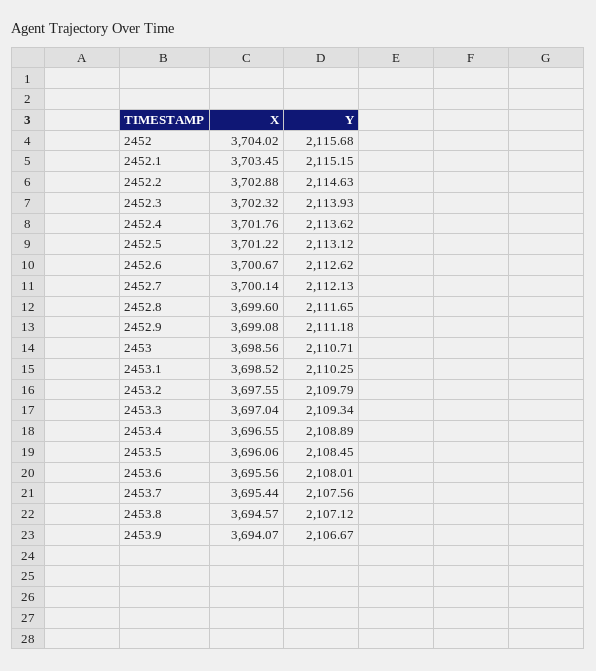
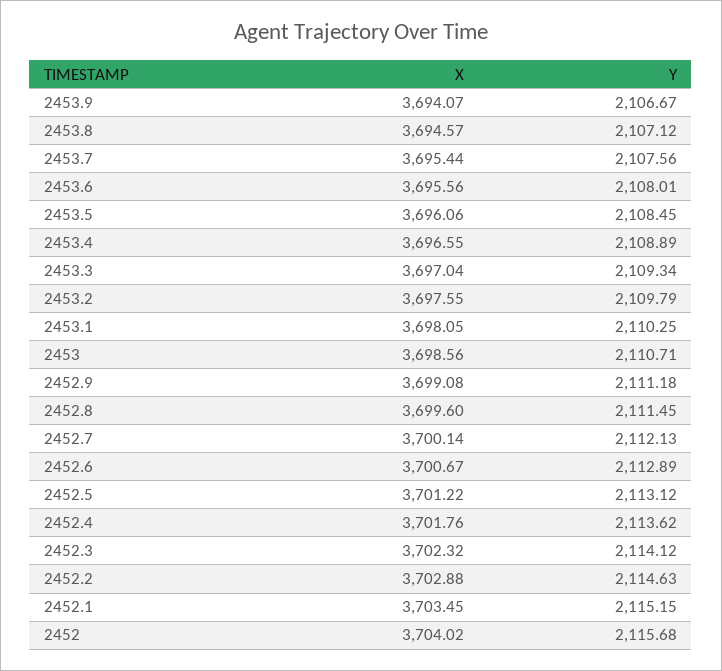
  {
    "X": {
      "2452": 3704.02,
      "2452.1": 3703.45,
      "2452.2": 3702.88,
      "2452.3": 3702.32,
      "2452.4": 3701.76,
      "2452.5": 3701.22,
      "2452.6": 3700.67,
      "2452.7": 3700.14,
      "2452.8": 3699.6,
      "2452.9": 3699.08,
      "2453": 3698.56,
-     "2453.1": 3698.52,
+     "2453.1": 3698.05,
      "2453.2": 3697.55,
      "2453.3": 3697.04,
      "2453.4": 3696.55,
      "2453.5": 3696.06,
      "2453.6": 3695.56,
      "2453.7": 3695.44,
      "2453.8": 3694.57,
      "2453.9": 3694.07
    },
    "Y": {
      "2452": 2115.68,
      "2452.1": 2115.15,
      "2452.2": 2114.63,
-     "2452.3": 2113.93,
+     "2452.3": 2114.12,
      "2452.4": 2113.62,
      "2452.5": 2113.12,
-     "2452.6": 2112.62,
+     "2452.6": 2112.89,
      "2452.7": 2112.13,
-     "2452.8": 2111.65,
+     "2452.8": 2111.45,
      "2452.9": 2111.18,
      "2453": 2110.71,
      "2453.1": 2110.25,
      "2453.2": 2109.79,
      "2453.3": 2109.34,
      "2453.4": 2108.89,
      "2453.5": 2108.45,
      "2453.6": 2108.01,
      "2453.7": 2107.56,
      "2453.8": 2107.12,
      "2453.9": 2106.67
    }
  }

